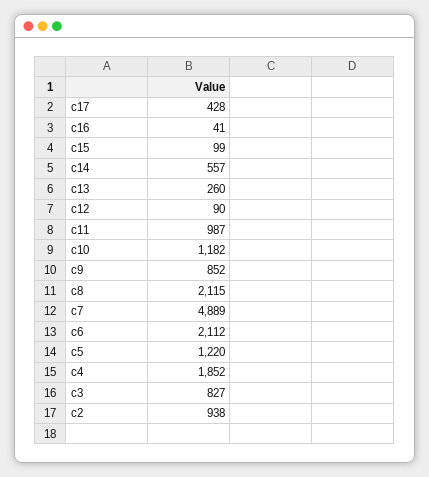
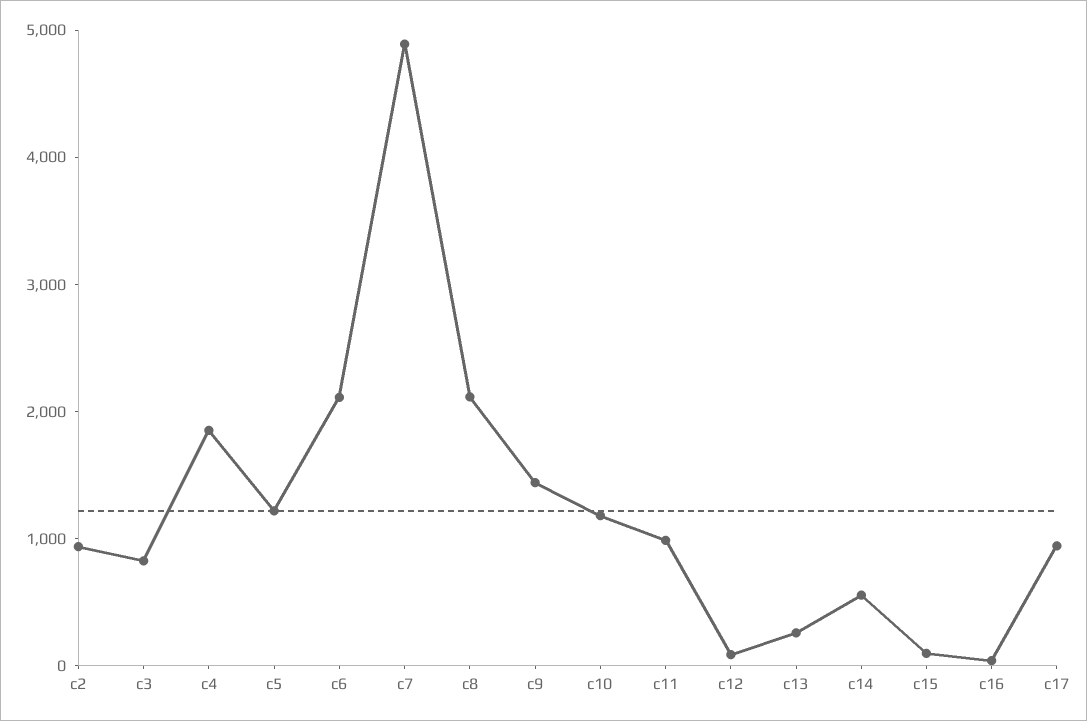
  {
-   "c17": 428,
+   "c17": 1000,
    "c16": 41,
    "c15": 99,
    "c14": 557,
    "c13": 260,
    "c12": 90,
    "c11": 987,
    "c10": 1182,
-   "c9": 852,
+   "c9": 1400,
    "c8": 2115,
    "c7": 4889,
    "c6": 2112,
    "c5": 1220,
    "c4": 1852,
    "c3": 827,
    "c2": 938
  }

